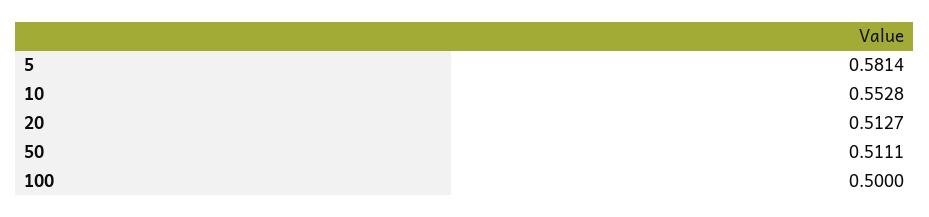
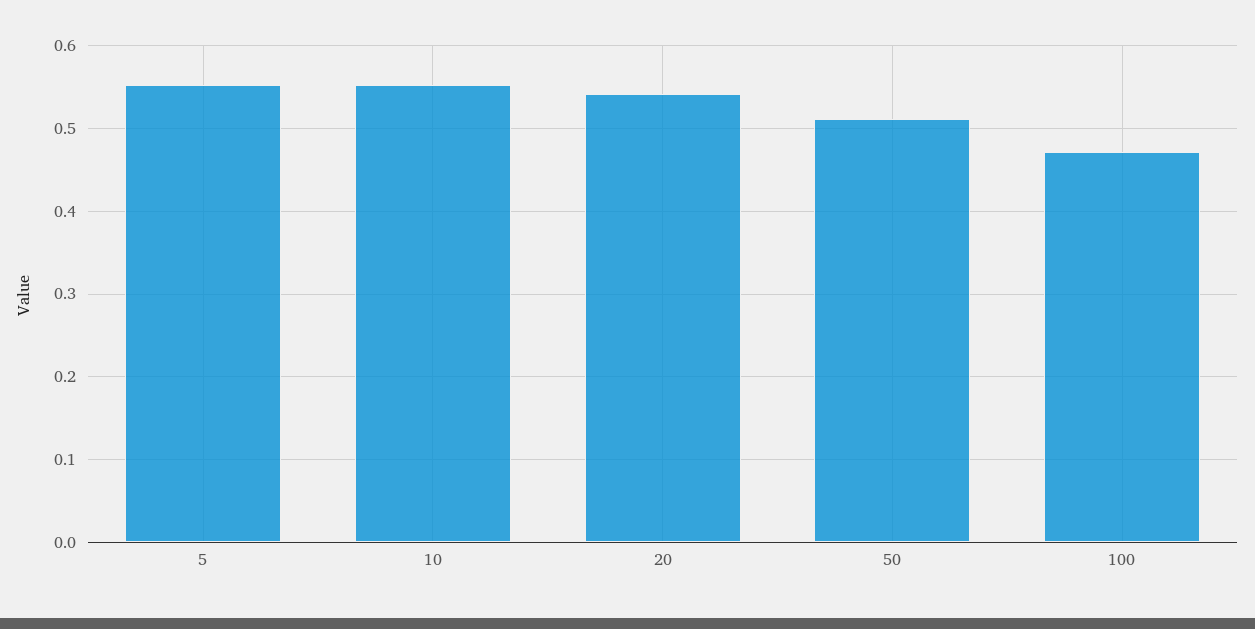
  {
-   "5": 0.5814,
+   "5": 0.55,
    "10": 0.5528,
-   "20": 0.5127,
+   "20": 0.54,
    "50": 0.5111,
-   "100": 0.5
+   "100": 0.47
  }

